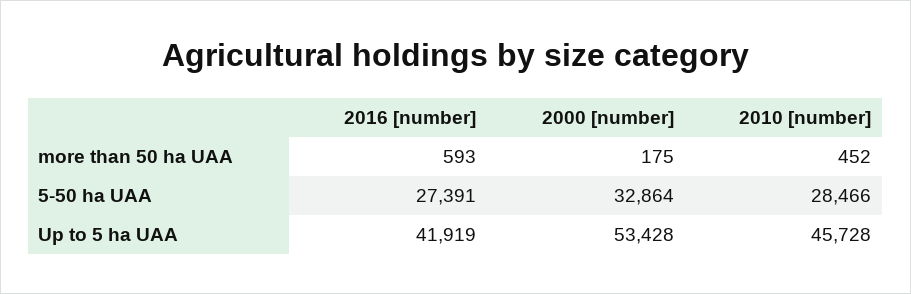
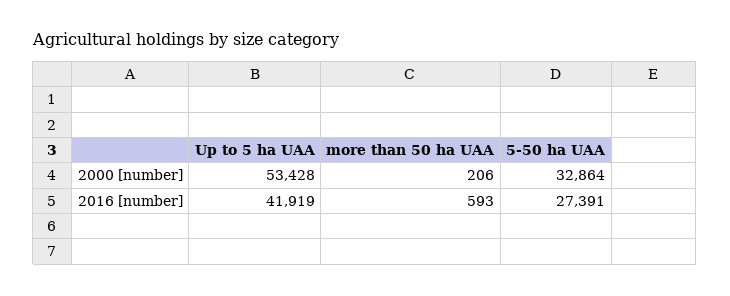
  {
    "2016 [number]": {
      "more than 50 ha UAA": 593,
      "5-50 ha UAA": 27391,
      "Up to 5 ha UAA": 41919
    },
    "2000 [number]": {
-     "more than 50 ha UAA": 175,
+     "more than 50 ha UAA": 206,
      "5-50 ha UAA": 32864,
      "Up to 5 ha UAA": 53428
-   },
+   }
-   "2010 [number]": {
-     "more than 50 ha UAA": 452,
-     "5-50 ha UAA": 28466,
-     "Up to 5 ha UAA": 45728
-   }
  }

